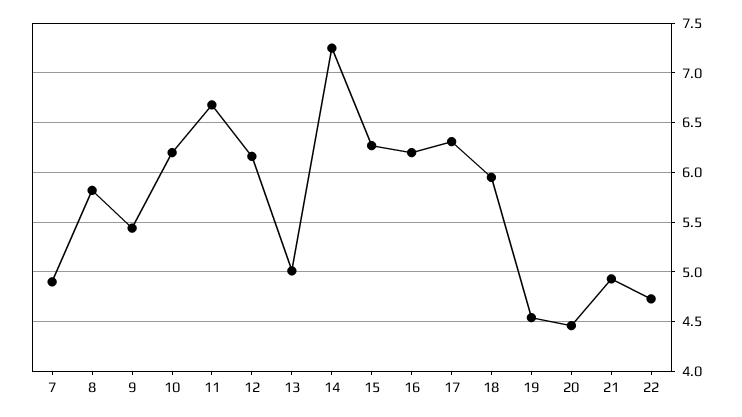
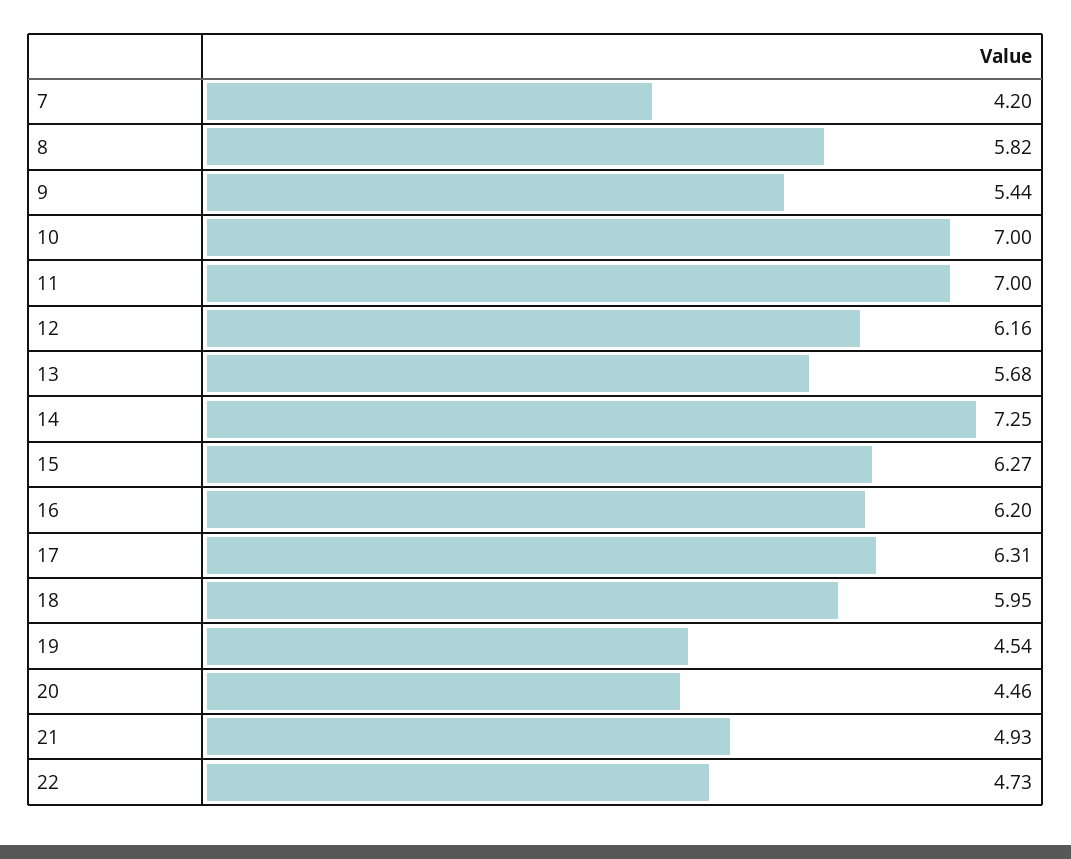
  {
-   "7": 4.9,
+   "7": 4.2,
    "8": 5.82,
    "9": 5.44,
-   "10": 6.2,
+   "10": 7,
-   "11": 6.7,
+   "11": 7,
    "12": 6.16,
-   "13": 5,
+   "13": 5.68,
    "14": 7.25,
    "15": 6.27,
    "16": 6.2,
    "17": 6.31,
    "18": 5.95,
    "19": 4.54,
    "20": 4.46,
    "21": 4.93,
    "22": 4.73
  }

